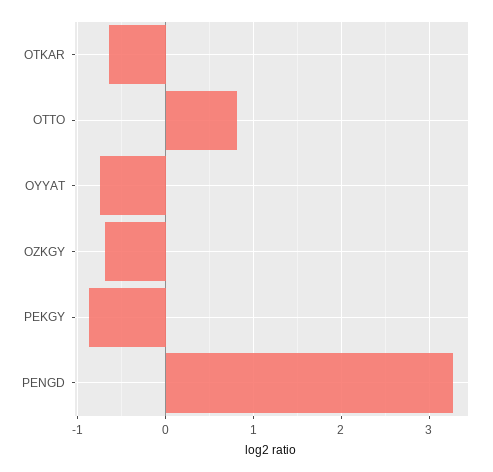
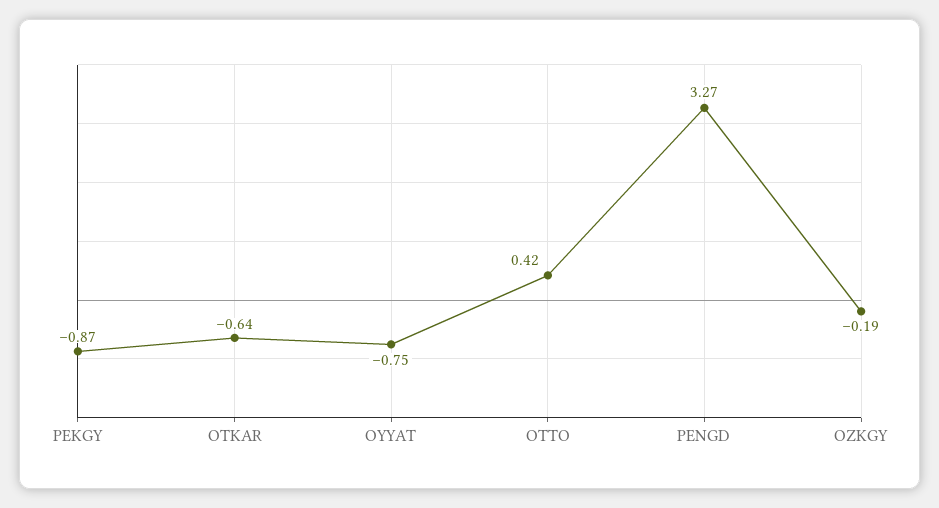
  {
    "OTKAR": -0.64,
-   "OTTO": 0.8,
+   "OTTO": 0.42,
    "OYYAT": -0.75,
-   "OZKGY": -0.7,
+   "OZKGY": -0.19,
    "PEKGY": -0.87,
    "PENGD": 3.27
  }

